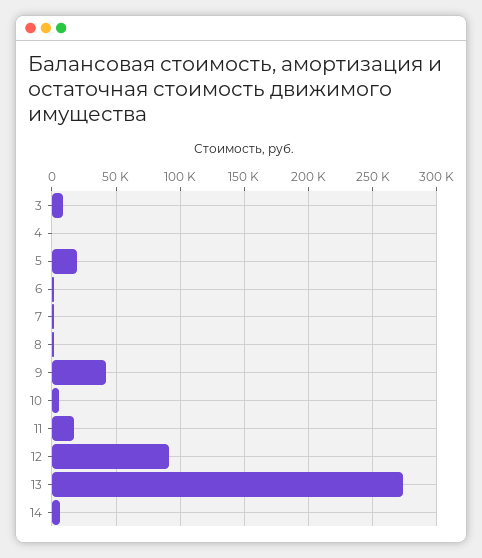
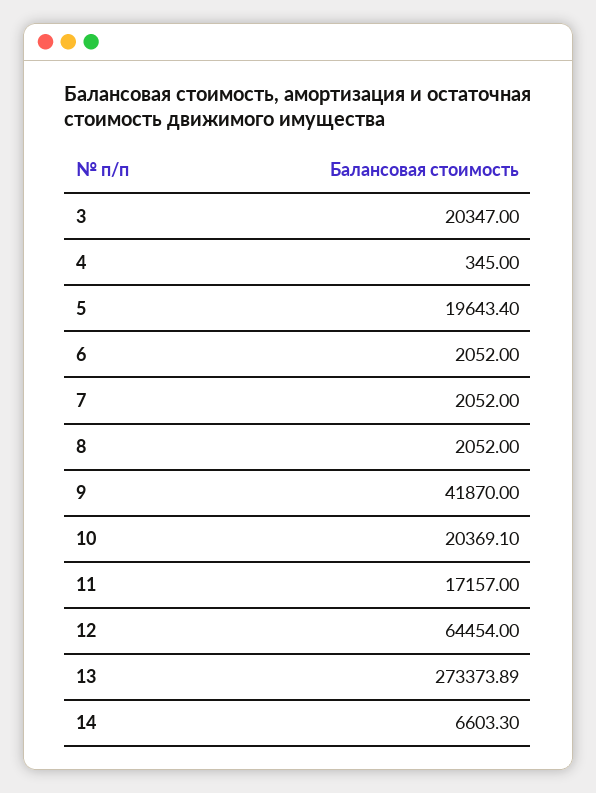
  {
-   "3": 10000,
+   "3": 20347,
    "4": 345,
    "5": 19643.4,
    "6": 2052,
    "7": 2052,
    "8": 2052,
    "9": 41870,
-   "10": 5000,
+   "10": 20369.1,
    "11": 17157,
-   "12": 90000,
+   "12": 64454,
    "13": 273373.89,
    "14": 6603.3
  }

